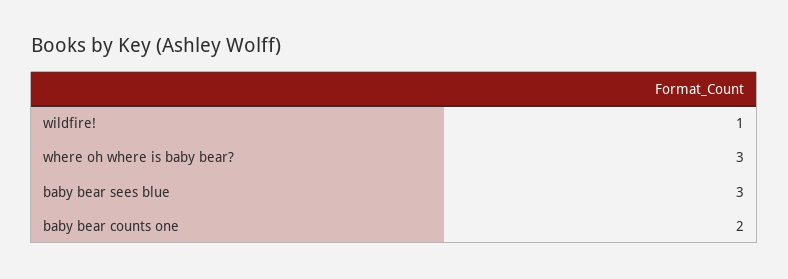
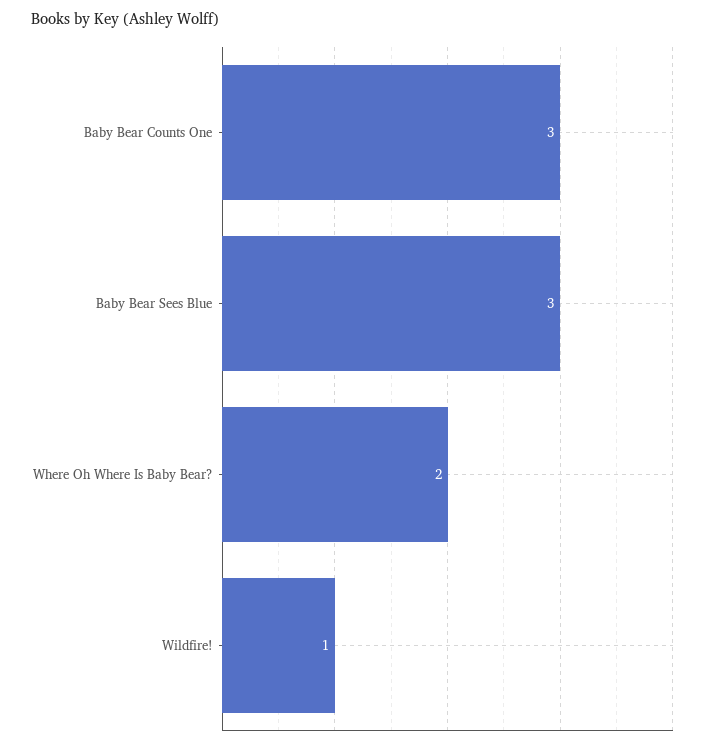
  {
    "wildfire!": 1,
-   "where oh where is baby bear?": 3,
+   "where oh where is baby bear?": 2,
    "baby bear sees blue": 3,
-   "baby bear counts one": 2
+   "baby bear counts one": 3
  }

